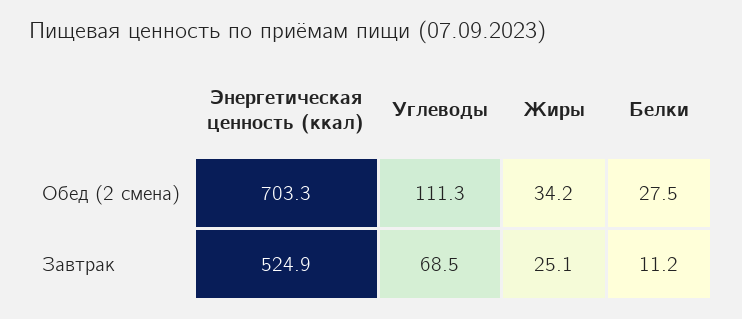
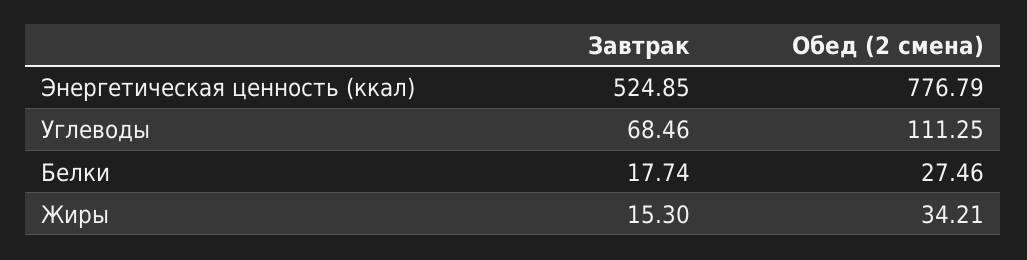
  {
    "Энергетическая ценность (ккал)": {
-     "Обед (2 смена)": 703.3,
+     "Обед (2 смена)": 776.79,
      "Завтрак": 524.85
    },
    "Углеводы": {
      "Обед (2 смена)": 111.25,
      "Завтрак": 68.46
    },
    "Жиры": {
      "Обед (2 смена)": 34.21,
-     "Завтрак": 25.1
+     "Завтрак": 15.3
    },
    "Белки": {
      "Обед (2 смена)": 27.46,
-     "Завтрак": 11.2
+     "Завтрак": 17.74
    }
  }

